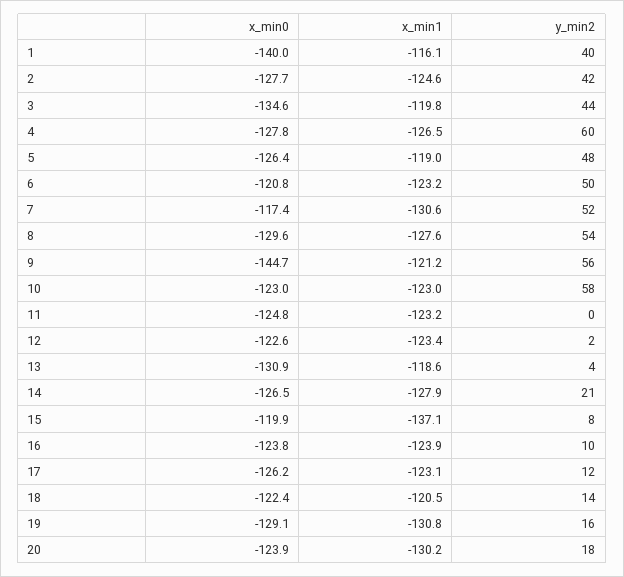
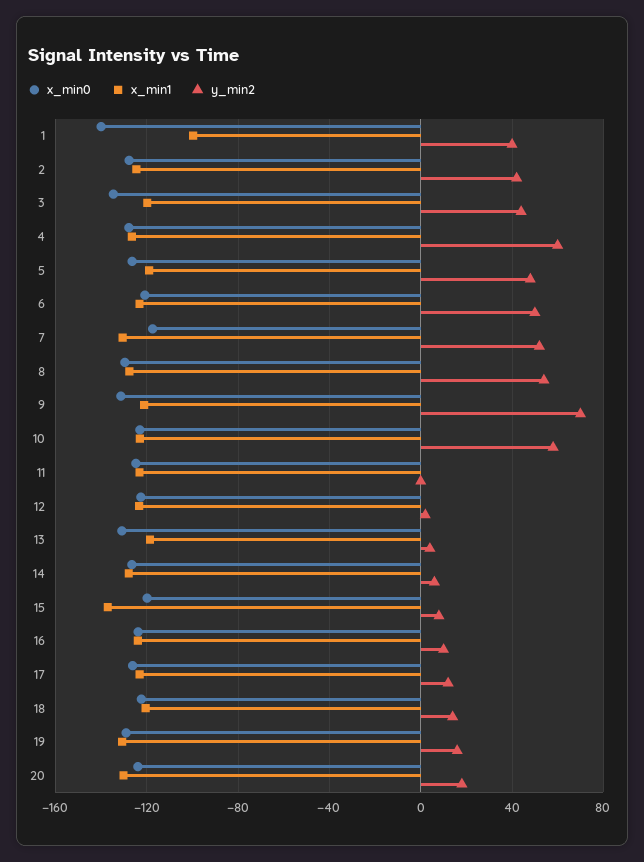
  {
    "x_min0": {
      "1": -140,
      "2": -127.7,
      "3": -134.6,
      "4": -127.8,
      "5": -126.4,
      "6": -120.8,
      "7": -117.4,
      "8": -129.6,
-     "9": -144.7,
+     "9": -130,
      "10": -123,
      "11": -124.8,
      "12": -122.6,
      "13": -130.9,
      "14": -126.5,
      "15": -119.9,
      "16": -123.8,
      "17": -126.2,
      "18": -122.4,
      "19": -129.1,
      "20": -123.9
    },
    "x_min1": {
-     "1": -116.1,
+     "1": -100,
      "2": -124.6,
      "3": -119.8,
      "4": -126.5,
      "5": -119,
      "6": -123.2,
      "7": -130.6,
      "8": -127.6,
      "9": -121.2,
      "10": -123,
      "11": -123.2,
      "12": -123.4,
      "13": -118.6,
      "14": -127.9,
      "15": -137.1,
      "16": -123.9,
      "17": -123.1,
      "18": -120.5,
      "19": -130.8,
      "20": -130.2
    },
    "y_min2": {
      "1": 40,
      "2": 42,
      "3": 44,
      "4": 60,
      "5": 48,
      "6": 50,
      "7": 52,
      "8": 54,
-     "9": 56,
+     "9": 70,
      "10": 58,
      "11": 0,
      "12": 2,
      "13": 4,
-     "14": 21,
+     "14": 5,
      "15": 8,
      "16": 10,
      "17": 12,
      "18": 14,
      "19": 16,
      "20": 18
    }
  }

